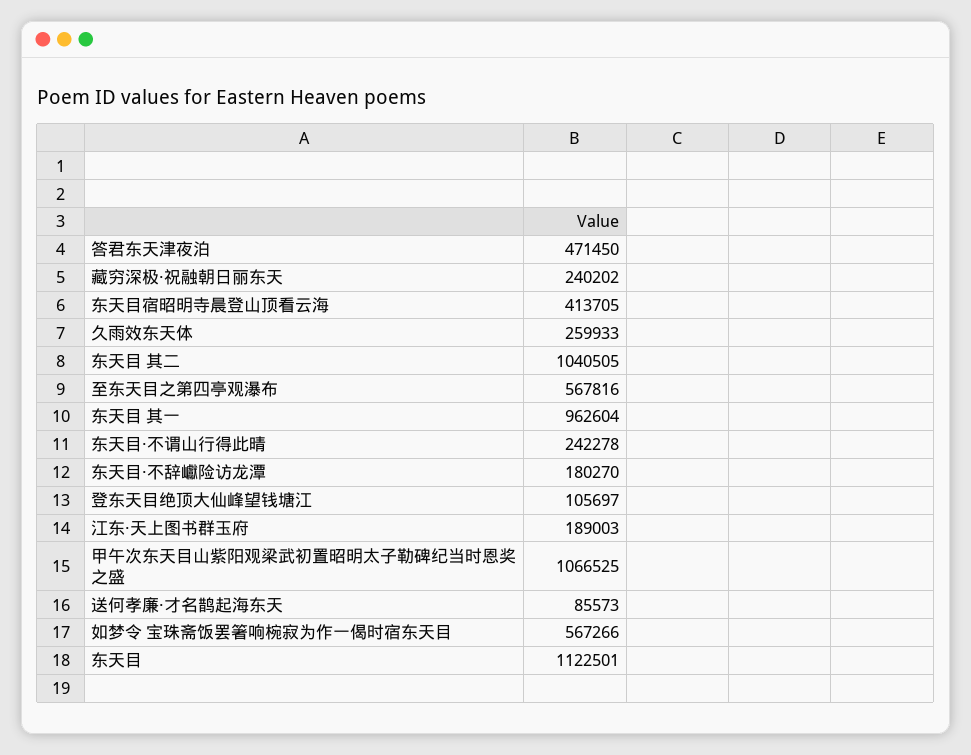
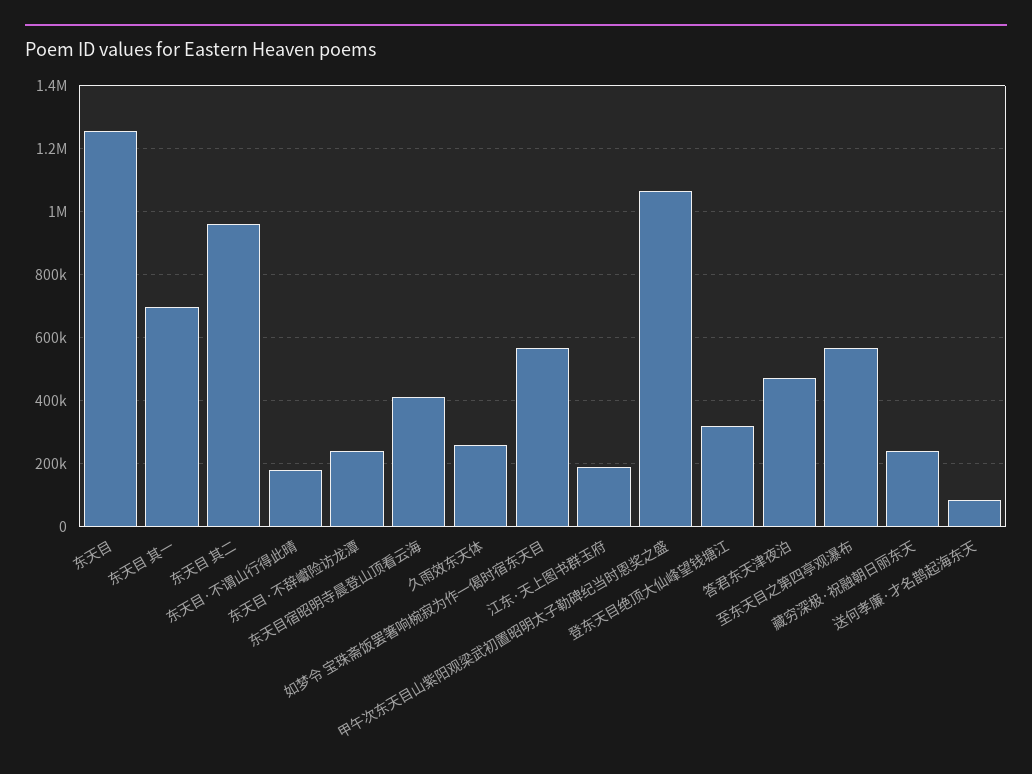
  {
    "答君东天津夜泊": 471450,
    "藏穷深极·祝融朝日丽东天": 240202,
    "东天目宿昭明寺晨登山顶看云海": 413705,
    "久雨效东天体": 259933,
-   "东天目 其二": 1040505,
+   "东天目 其二": 960000,
    "至东天目之第四亭观瀑布": 567816,
-   "东天目 其一": 962604,
+   "东天目 其一": 700000,
-   "东天目·不谓山行得此晴": 242278,
+   "东天目·不谓山行得此晴": 180000,
-   "东天目·不辞巘险访龙潭": 180270,
+   "东天目·不辞巘险访龙潭": 240000,
-   "登东天目绝顶大仙峰望钱塘江": 105697,
+   "登东天目绝顶大仙峰望钱塘江": 320000,
    "江东·天上图书群玉府": 189003,
    "甲午次东天目山紫阳观梁武初置昭明太子勒碑纪当时恩奖之盛": 1066525,
    "送何孝廉·才名鹊起海东天": 85573,
    "如梦令 宝珠斋饭罢箸响椀寂为作一偈时宿东天目": 567266,
-   "东天目": 1122501
+   "东天目": 1260000
  }

